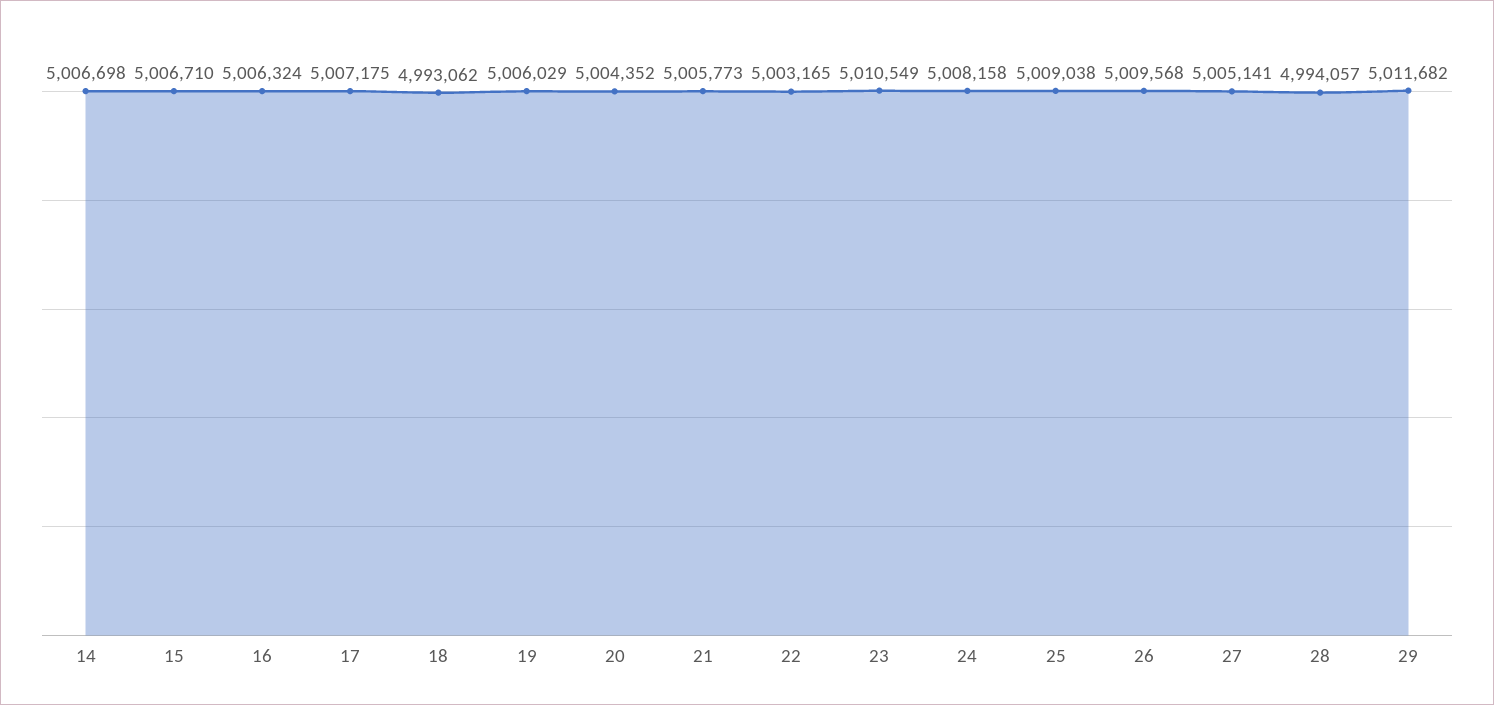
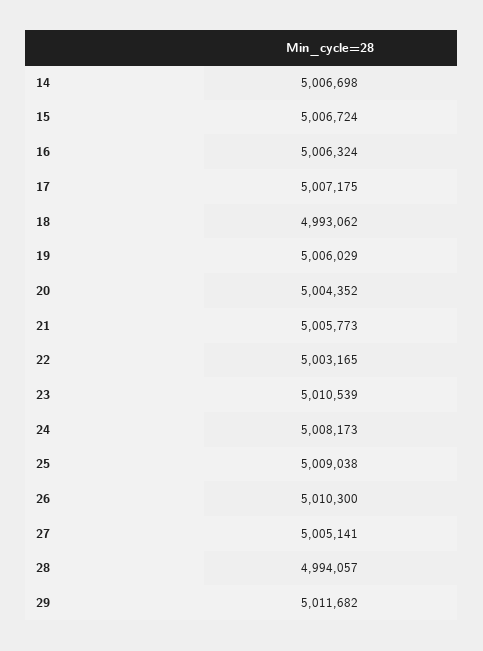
  {
    "14": 5006698,
-   "15": 5006710,
+   "15": 5006724,
    "16": 5006324,
    "17": 5007175,
    "18": 4993062,
    "19": 5006029,
    "20": 5004352,
    "21": 5005773,
    "22": 5003165,
-   "23": 5010549,
+   "23": 5010539,
-   "24": 5008158,
+   "24": 5008173,
    "25": 5009038,
-   "26": 5009568,
+   "26": 5010300,
    "27": 5005141,
    "28": 4994057,
    "29": 5011682
  }

